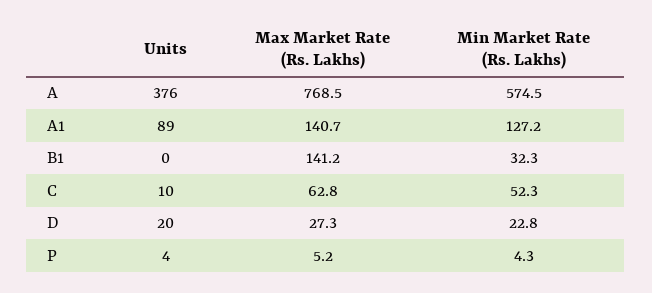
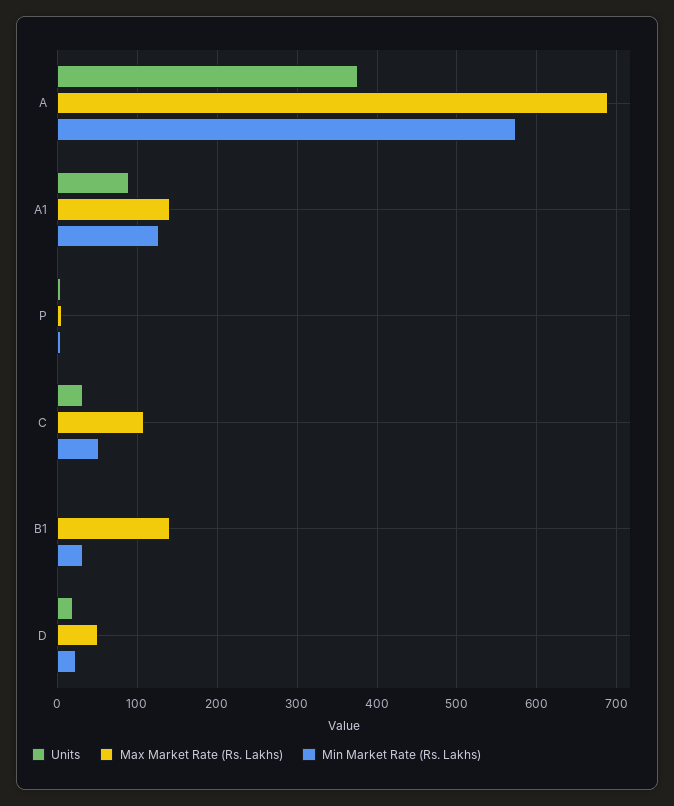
  {
    "Units": {
      "A": 376,
      "A1": 89,
      "B1": 0,
-     "C": 10,
+     "C": 30,
      "D": 20,
      "P": 4
    },
    "Max Market Rate (Rs. Lakhs)": {
-     "A": 768.5,
+     "A": 690,
      "A1": 140.7,
      "B1": 141.2,
-     "C": 62.8,
+     "C": 110,
-     "D": 27.3,
+     "D": 50,
      "P": 5.2
    },
    "Min Market Rate (Rs. Lakhs)": {
      "A": 574.5,
      "A1": 127.2,
      "B1": 32.3,
      "C": 52.3,
      "D": 22.8,
      "P": 4.3
    }
  }

